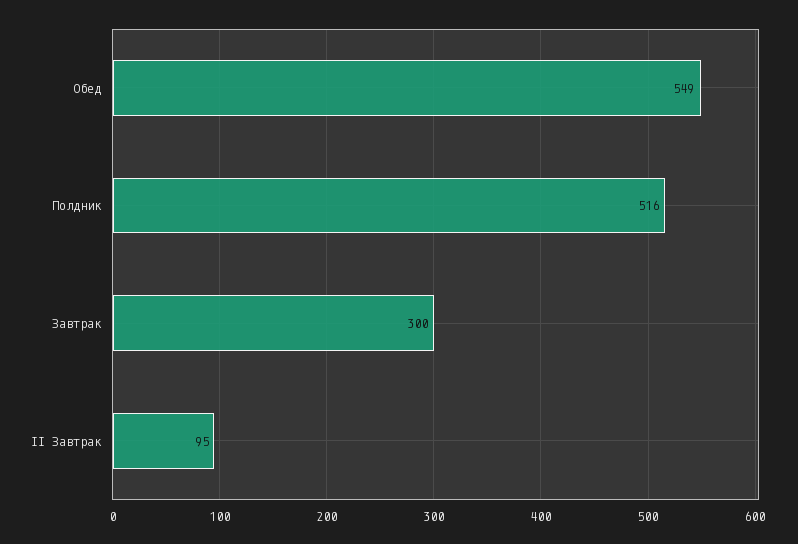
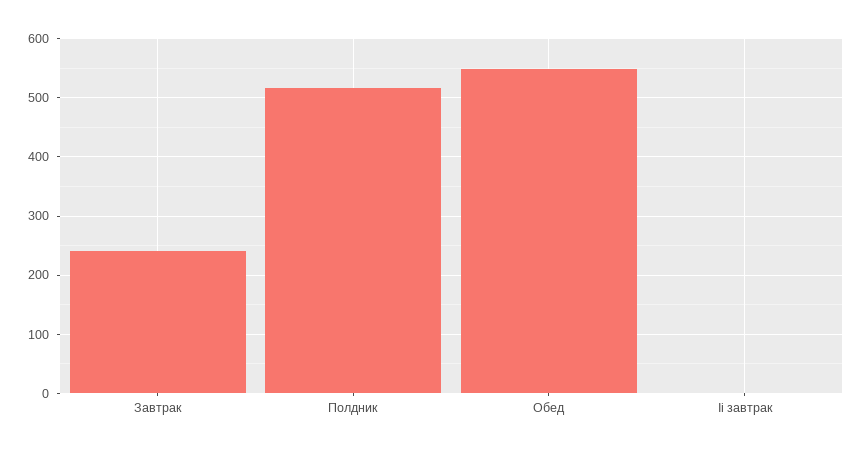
  {
    "Обед": 549,
    "Полдник": 516,
-   "Завтрак": 300,
+   "Завтрак": 240,
-   "II Завтрак": 95
+   "II Завтрак": 0
  }

